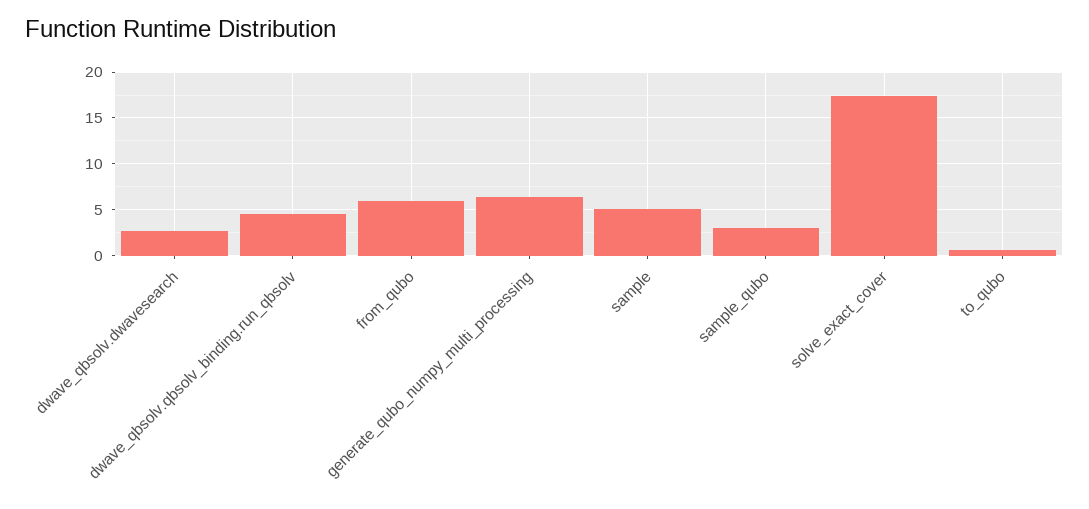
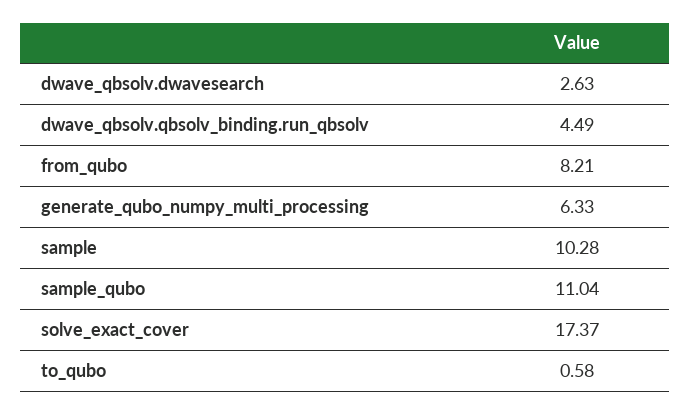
  {
    "dwave_qbsolv.dwavesearch": 2.63,
    "dwave_qbsolv.qbsolv_binding.run_qbsolv": 4.49,
-   "from_qubo": 6,
+   "from_qubo": 8.21,
    "generate_qubo_numpy_multi_processing": 6.33,
-   "sample": 5,
+   "sample": 10.28,
-   "sample_qubo": 3,
+   "sample_qubo": 11.04,
    "solve_exact_cover": 17.37,
    "to_qubo": 0.58
  }

